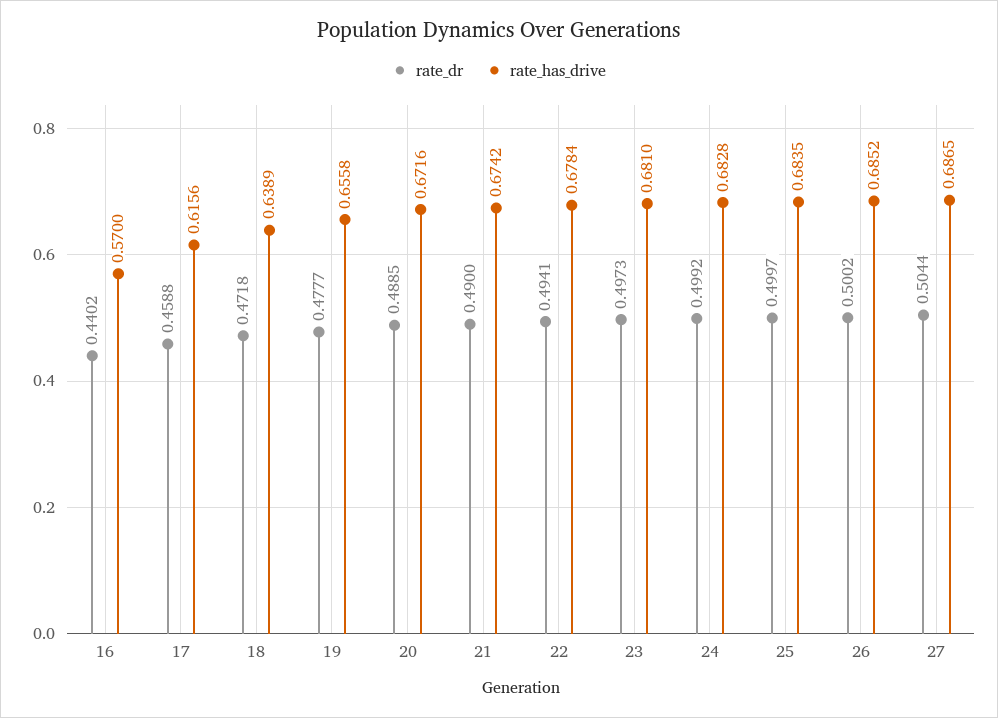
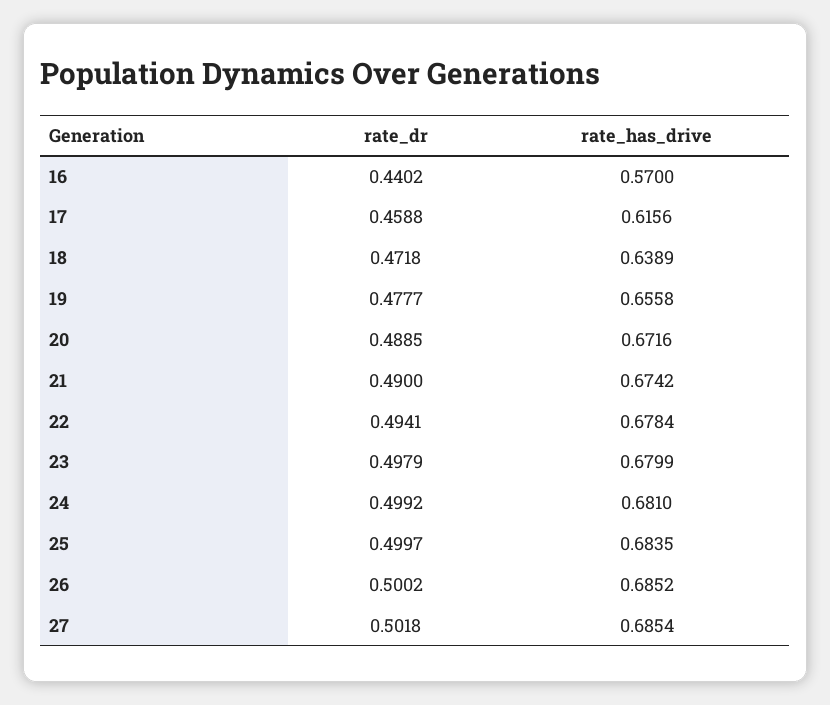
  {
    "rate_dr": {
      "16": 0.4402,
      "17": 0.4588,
      "18": 0.4718,
      "19": 0.4777,
      "20": 0.4885,
      "21": 0.49,
      "22": 0.4941,
-     "23": 0.4973,
+     "23": 0.4979,
      "24": 0.4992,
      "25": 0.4997,
      "26": 0.5002,
-     "27": 0.5044
+     "27": 0.5018
    },
    "rate_has_drive": {
      "16": 0.57,
      "17": 0.6156,
      "18": 0.6389,
      "19": 0.6558,
      "20": 0.6716,
      "21": 0.6742,
      "22": 0.6784,
-     "23": 0.681,
+     "23": 0.6799,
-     "24": 0.6828,
+     "24": 0.681,
      "25": 0.6835,
      "26": 0.6852,
-     "27": 0.6865
+     "27": 0.6854
    }
  }

